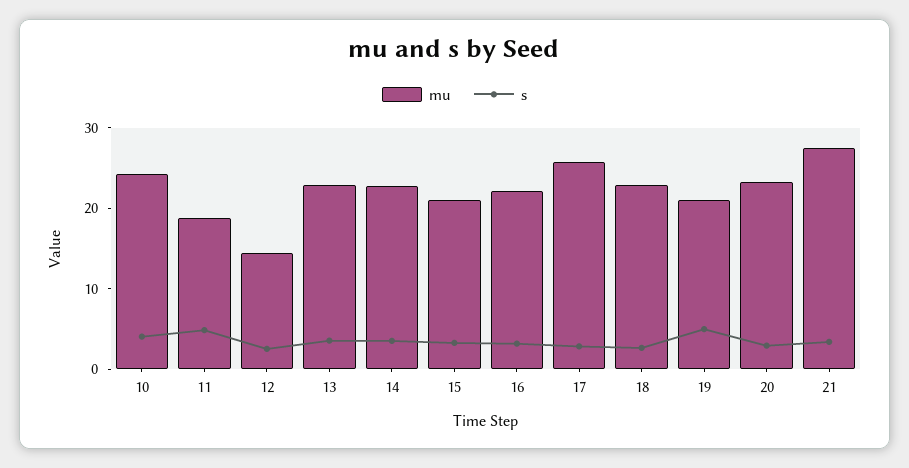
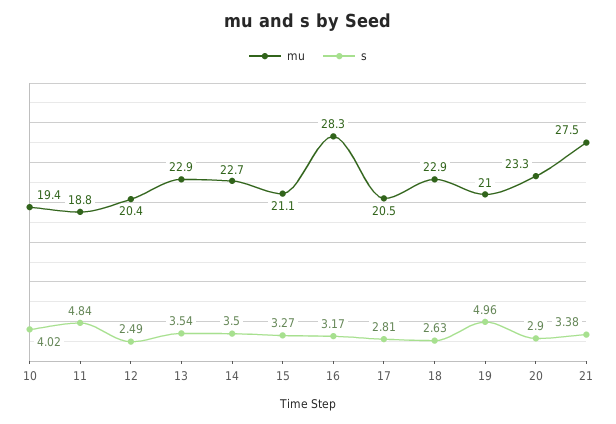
  {
    "mu": {
-     "10": 24,
+     "10": 19.4,
      "11": 18.8,
-     "12": 14,
+     "12": 20.4,
      "13": 22.9,
      "14": 22.7,
      "15": 21.1,
-     "16": 22,
+     "16": 28.3,
-     "17": 26,
+     "17": 20.5,
      "18": 22.9,
      "19": 21,
      "20": 23.3,
      "21": 27.5
    },
    "s": {
      "10": 4.02,
      "11": 4.84,
      "12": 2.49,
      "13": 3.54,
      "14": 3.5,
      "15": 3.27,
      "16": 3.17,
      "17": 2.81,
      "18": 2.63,
      "19": 4.96,
      "20": 2.9,
      "21": 3.38
    }
  }

